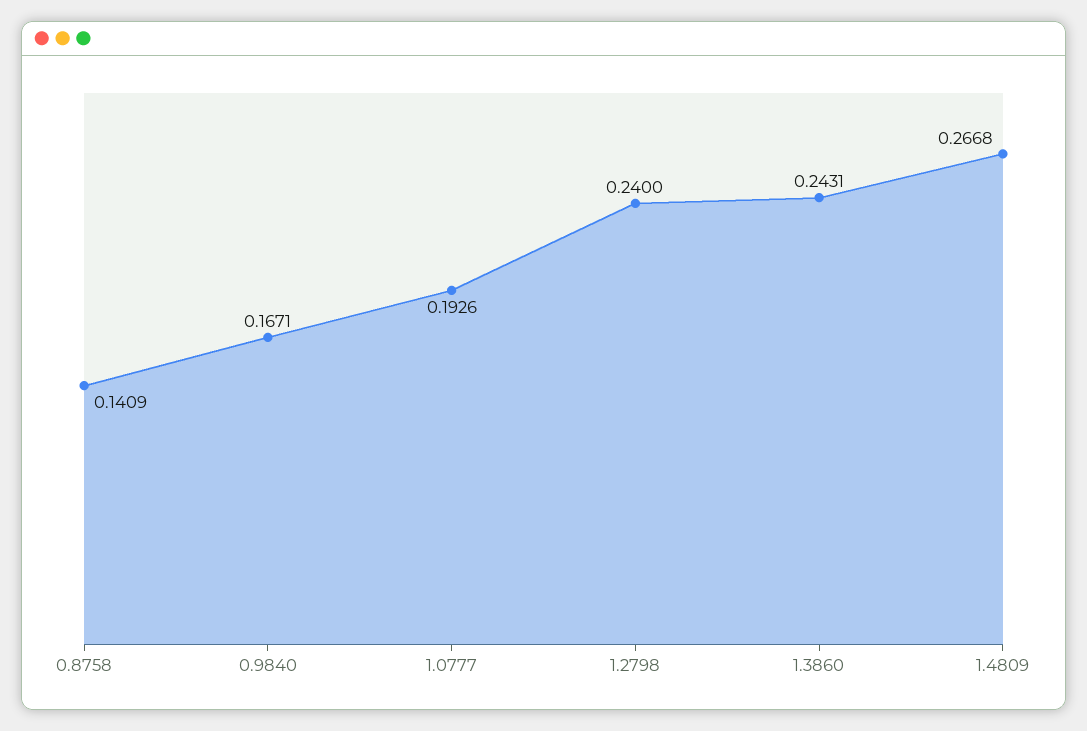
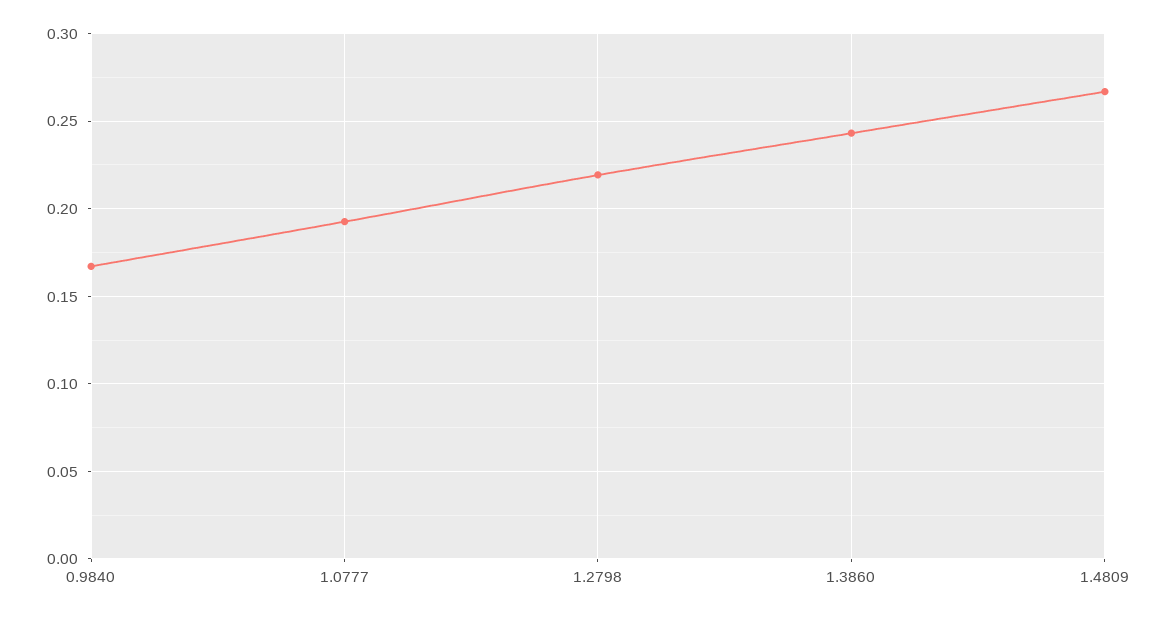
  {
-   "0.8758": 0.1409,
    "0.9840": 0.1671,
    "1.0777": 0.1926,
-   "1.2798": 0.24,
+   "1.2798": 0.22,
    "1.3860": 0.2431,
    "1.4809": 0.2668
  }

